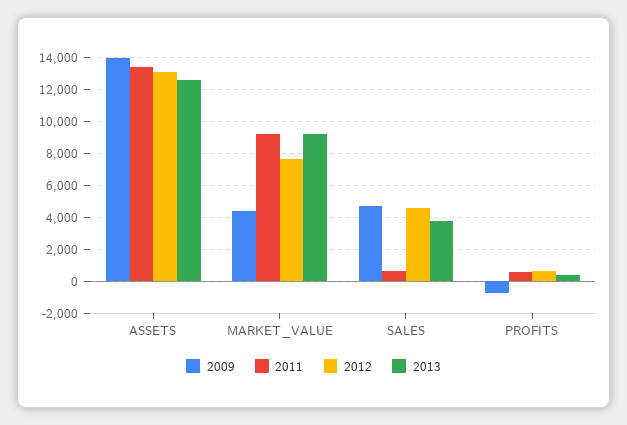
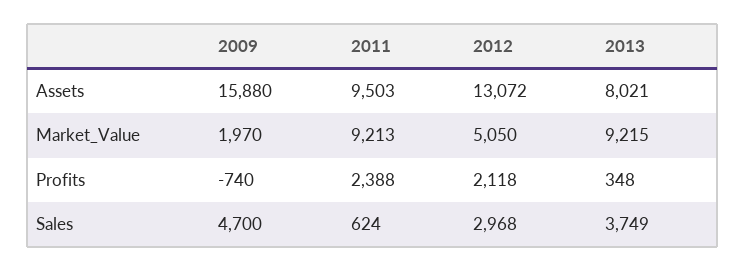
  {
    "2009": {
-     "ASSETS": 14000,
+     "ASSETS": 15880,
-     "MARKET_VALUE": 4500,
+     "MARKET_VALUE": 1970,
      "SALES": 4700,
      "PROFITS": -740
    },
    "2011": {
-     "ASSETS": 13500,
+     "ASSETS": 9503,
      "MARKET_VALUE": 9213,
      "SALES": 624,
-     "PROFITS": 500
+     "PROFITS": 2388
    },
    "2012": {
      "ASSETS": 13072,
-     "MARKET_VALUE": 7500,
+     "MARKET_VALUE": 5050,
-     "SALES": 4500,
+     "SALES": 2968,
-     "PROFITS": 500
+     "PROFITS": 2118
    },
    "2013": {
-     "ASSETS": 12500,
+     "ASSETS": 8021,
      "MARKET_VALUE": 9215,
      "SALES": 3749,
      "PROFITS": 348
    }
  }

